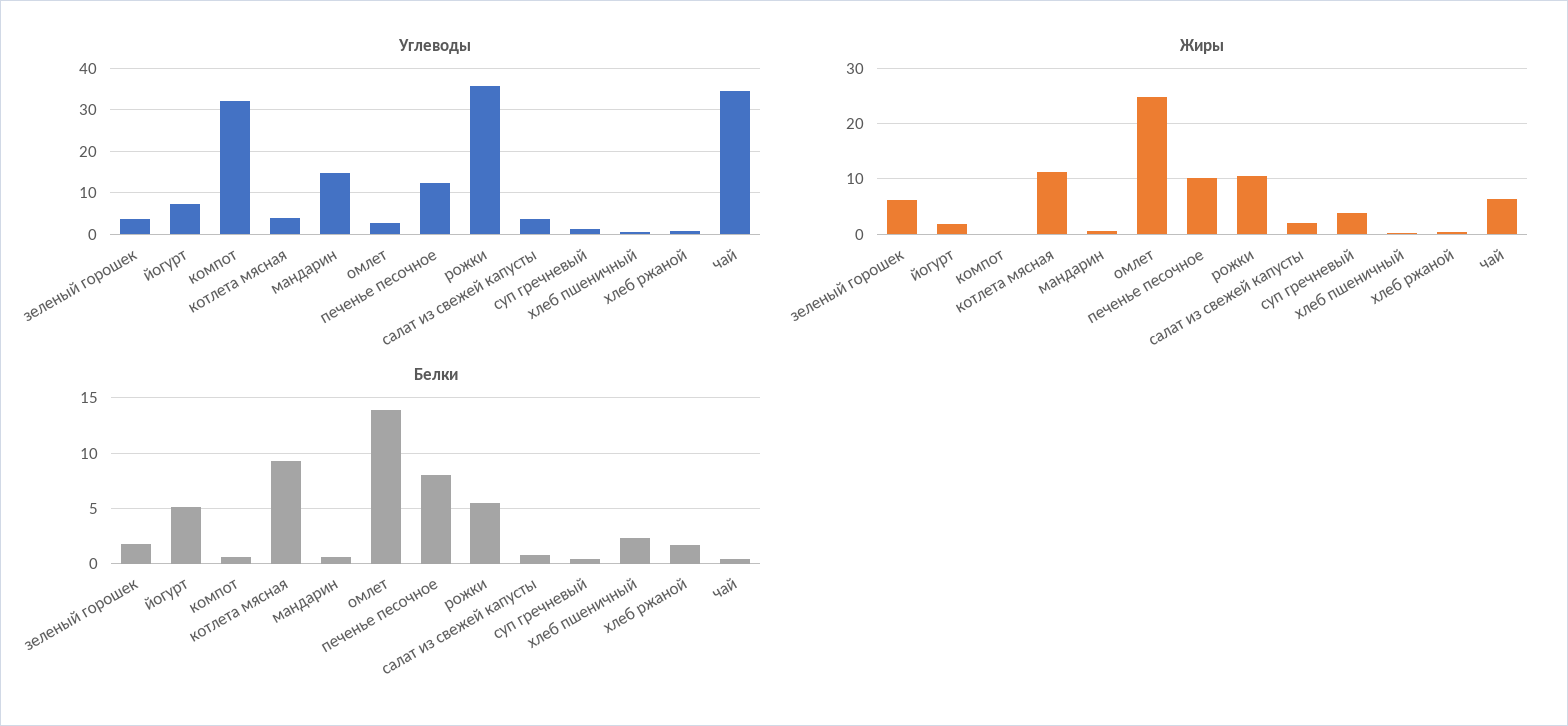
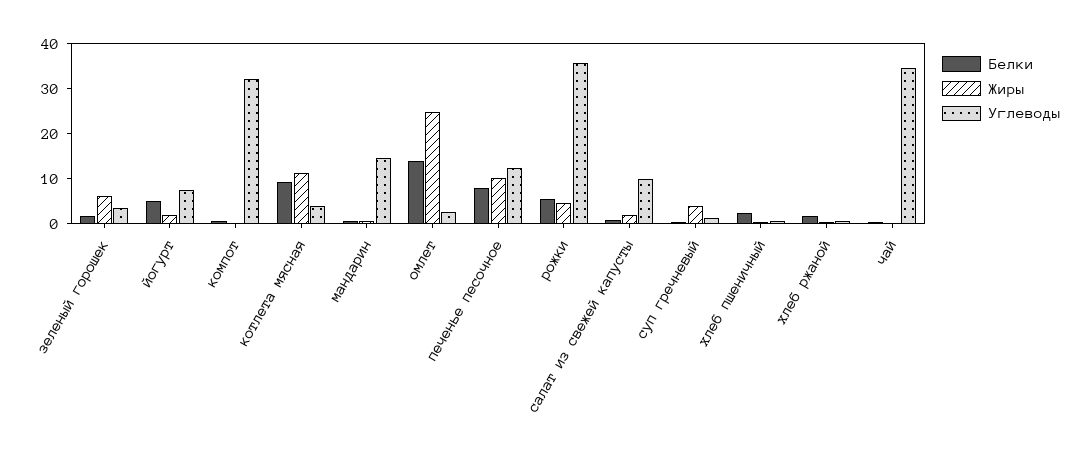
  {
    "Углеводы": {
      "зеленый горошек": 4,
      "йогурт": 8,
      "компот": 32,
      "котлета мясная": 4,
      "мандарин": 14,
      "омлет": 2,
      "печенье песочное": 12,
      "рожки": 36,
-     "салат из свежей капусты": 4,
+     "салат из свежей капусты": 10,
      "суп гречневый": 2,
      "хлеб пшеничный": 0,
      "хлеб ржаной": 0,
      "чай": 34
    },
    "Жиры": {
      "зеленый горошек": 6,
      "йогурт": 2,
      "компот": 0,
      "котлета мясная": 12,
      "мандарин": 0,
      "омлет": 24,
      "печенье песочное": 10,
-     "рожки": 10,
+     "рожки": 4,
      "салат из свежей капусты": 2,
      "суп гречневый": 4,
      "хлеб пшеничный": 0,
      "хлеб ржаной": 0,
-     "чай": 6
+     "чай": 0
    },
    "Белки": {
      "зеленый горошек": 2,
      "йогурт": 5,
      "компот": 1,
      "котлета мясная": 9,
      "мандарин": 1,
      "омлет": 14,
      "печенье песочное": 8,
      "рожки": 6,
      "салат из свежей капусты": 1,
      "суп гречневый": 0,
      "хлеб пшеничный": 2,
      "хлеб ржаной": 2,
      "чай": 0
    }
  }

